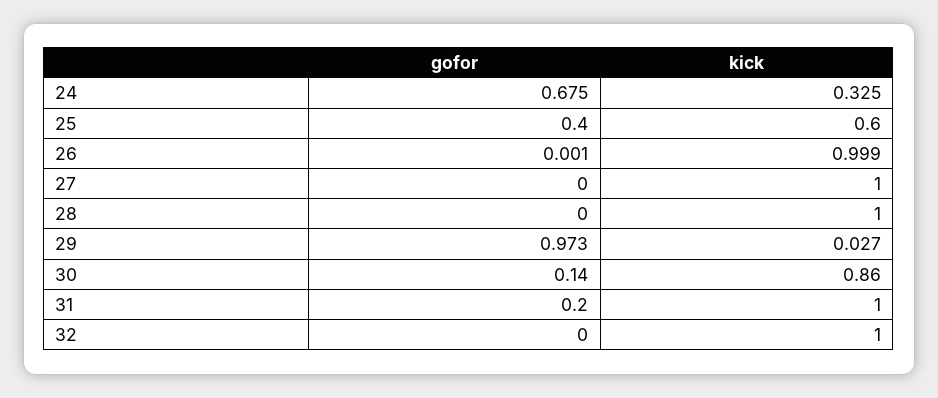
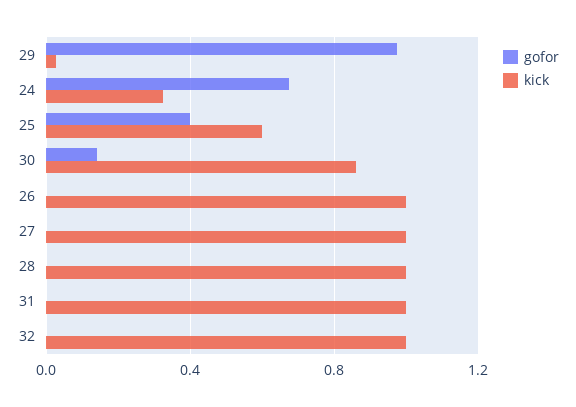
  {
    "gofor": {
      "24": 0.675,
      "25": 0.4,
      "26": 0.001,
      "27": 0,
      "28": 0,
      "29": 0.973,
      "30": 0.14,
-     "31": 0.2,
+     "31": 0,
      "32": 0
    },
    "kick": {
      "24": 0.325,
      "25": 0.6,
      "26": 0.999,
      "27": 1,
      "28": 1,
      "29": 0.027,
      "30": 0.86,
      "31": 1,
      "32": 1
    }
  }

